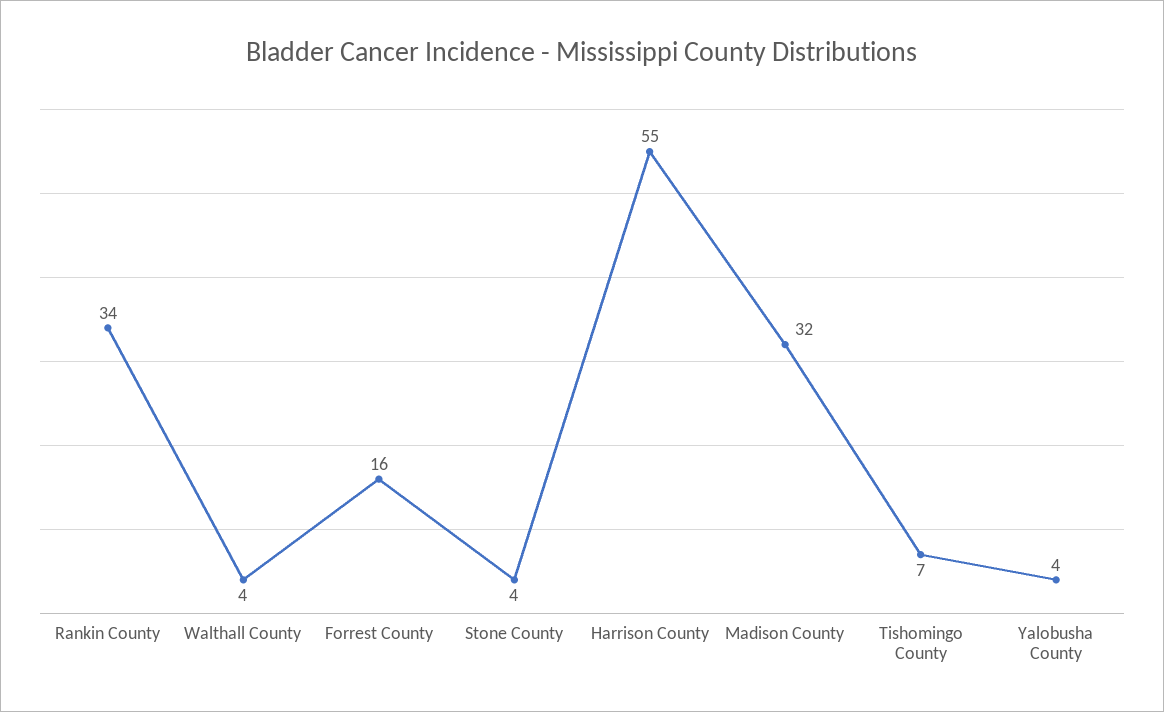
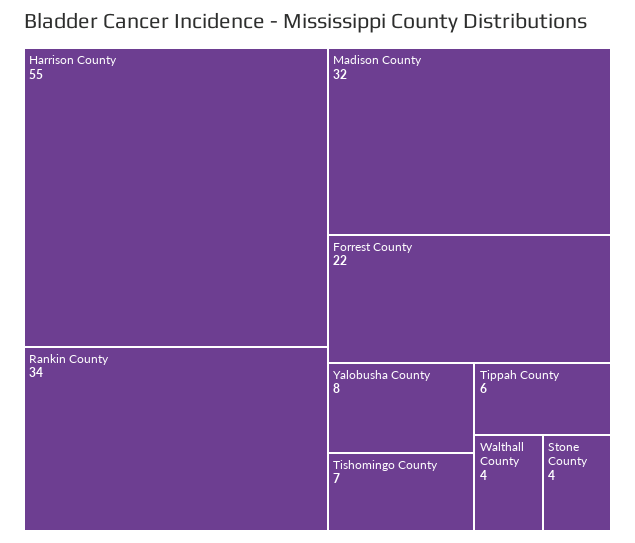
  {
    "Rankin County": 34,
    "Walthall County": 4,
-   "Forrest County": 16,
+   "Forrest County": 22,
    "Stone County": 4,
    "Harrison County": 55,
    "Madison County": 32,
    "Tishomingo County": 7,
-   "Yalobusha County": 4
+   "Yalobusha County": 8,
+   "Tippah County": 6
  }

